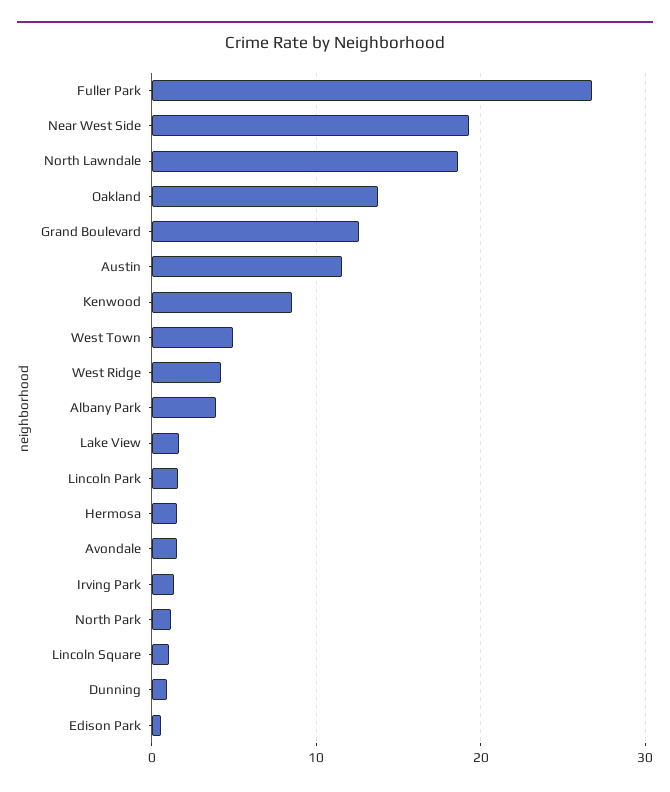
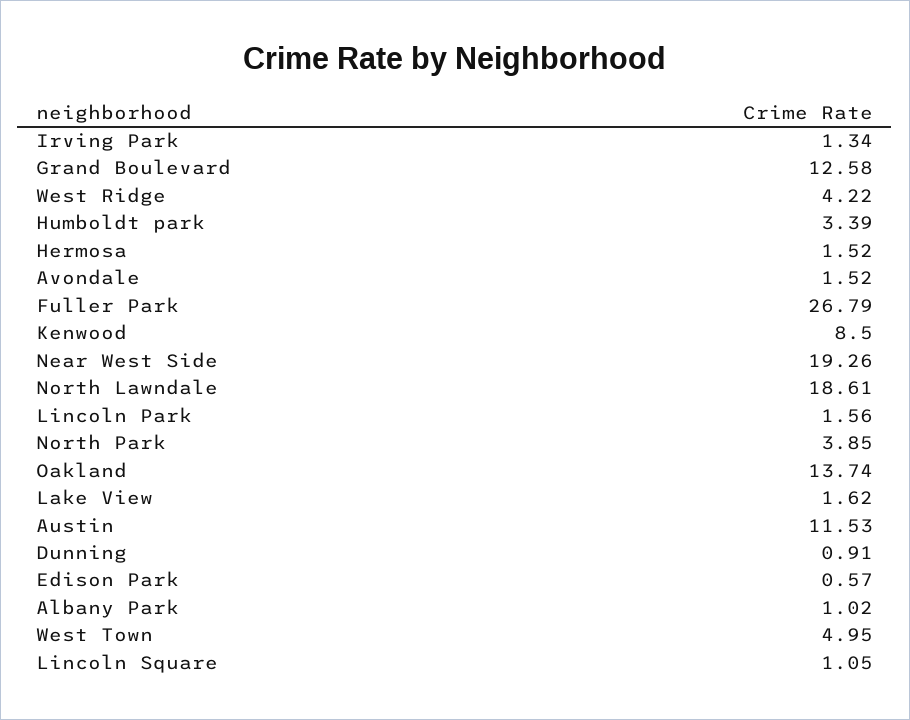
  {
    "Fuller Park": 26.79,
    "Near West Side": 19.26,
    "North Lawndale": 18.61,
    "Oakland": 13.74,
    "Grand Boulevard": 12.58,
    "Austin": 11.53,
    "Kenwood": 8.5,
    "West Town": 4.95,
    "West Ridge": 4.22,
-   "Albany Park": 4,
+   "Albany Park": 1.02,
    "Lake View": 1.62,
    "Lincoln Park": 1.56,
    "Hermosa": 1.52,
    "Avondale": 1.52,
    "Irving Park": 1.34,
-   "North Park": 1,
+   "North Park": 3.85,
    "Lincoln Square": 1.05,
    "Dunning": 0.91,
-   "Edison Park": 0.57
+   "Edison Park": 0.57,
+   "Humboldt park": 3.39
  }

